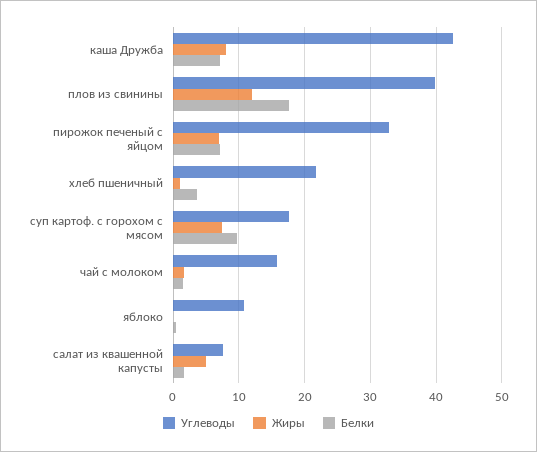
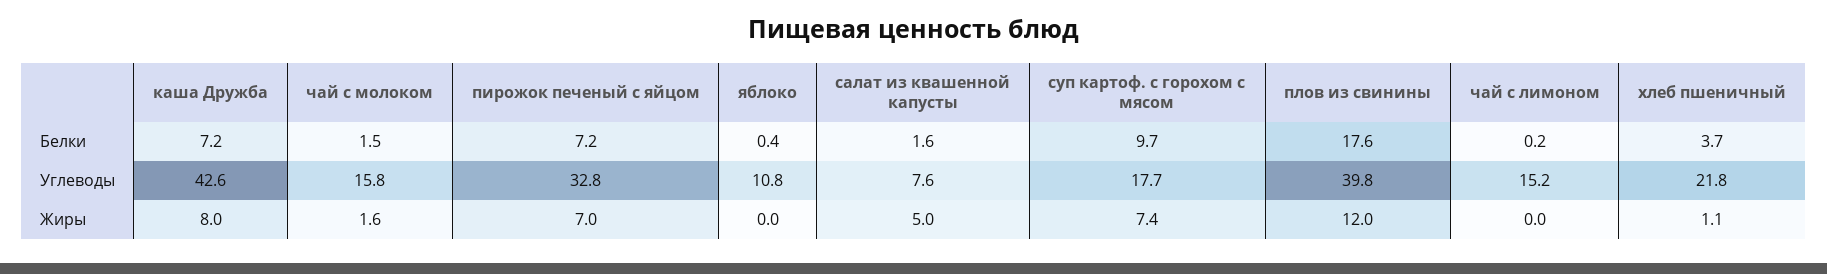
  {
    "Углеводы": {
      "каша Дружба": 42.6,
      "плов из свинины": 39.8,
      "пирожок печеный с яйцом": 32.8,
      "хлеб пшеничный": 21.8,
      "суп картоф. с горохом с мясом": 17.7,
      "чай с молоком": 15.8,
      "яблоко": 10.8,
-     "салат из квашенной капусты": 7.6
+     "салат из квашенной капусты": 7.6,
+     "чай с лимоном": 15.2
    },
    "Жиры": {
      "каша Дружба": 8,
      "плов из свинины": 12,
      "пирожок печеный с яйцом": 7,
      "хлеб пшеничный": 1.1,
      "суп картоф. с горохом с мясом": 7.4,
      "чай с молоком": 1.6,
      "яблоко": 0,
-     "салат из квашенной капусты": 5
+     "салат из квашенной капусты": 5,
+     "чай с лимоном": 0
    },
    "Белки": {
      "каша Дружба": 7.2,
      "плов из свинины": 17.6,
      "пирожок печеный с яйцом": 7.2,
      "хлеб пшеничный": 3.7,
      "суп картоф. с горохом с мясом": 9.7,
      "чай с молоком": 1.5,
      "яблоко": 0.4,
-     "салат из квашенной капусты": 1.6
+     "салат из квашенной капусты": 1.6,
+     "чай с лимоном": 0.2
    }
  }

